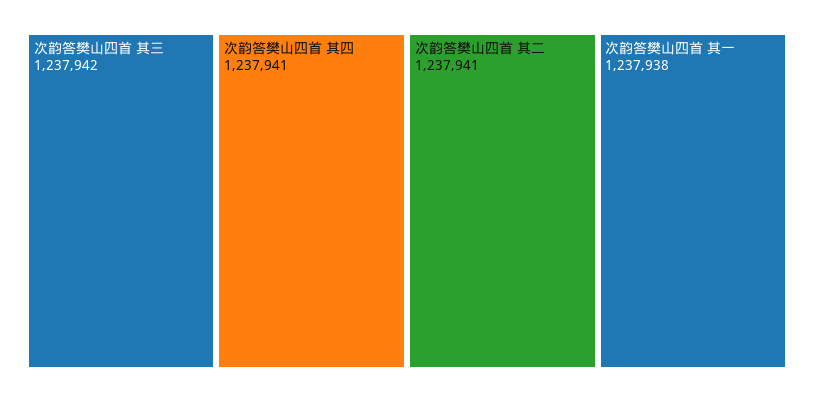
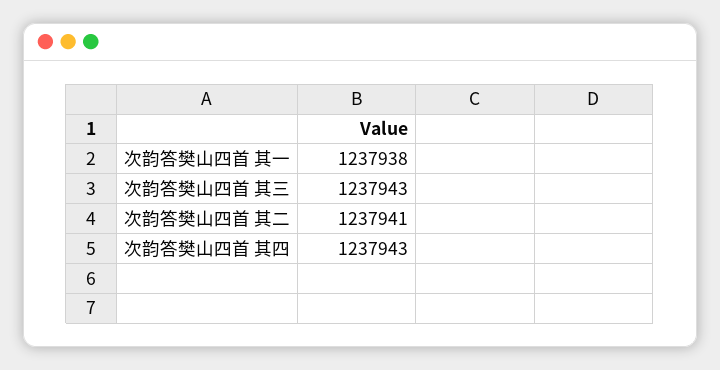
  {
-   "次韵答樊山四首 其三": 1237942,
+   "次韵答樊山四首 其三": 1237943,
-   "次韵答樊山四首 其四": 1237941,
+   "次韵答樊山四首 其四": 1237943,
    "次韵答樊山四首 其二": 1237941,
    "次韵答樊山四首 其一": 1237938
  }

